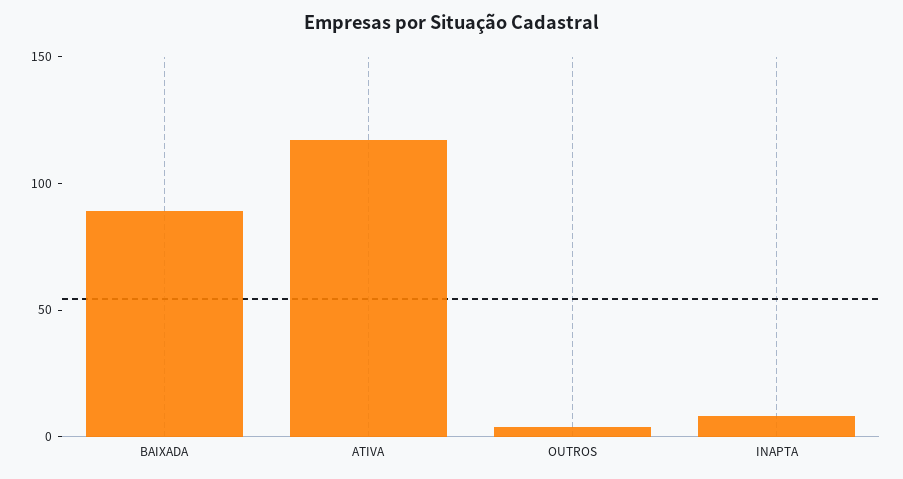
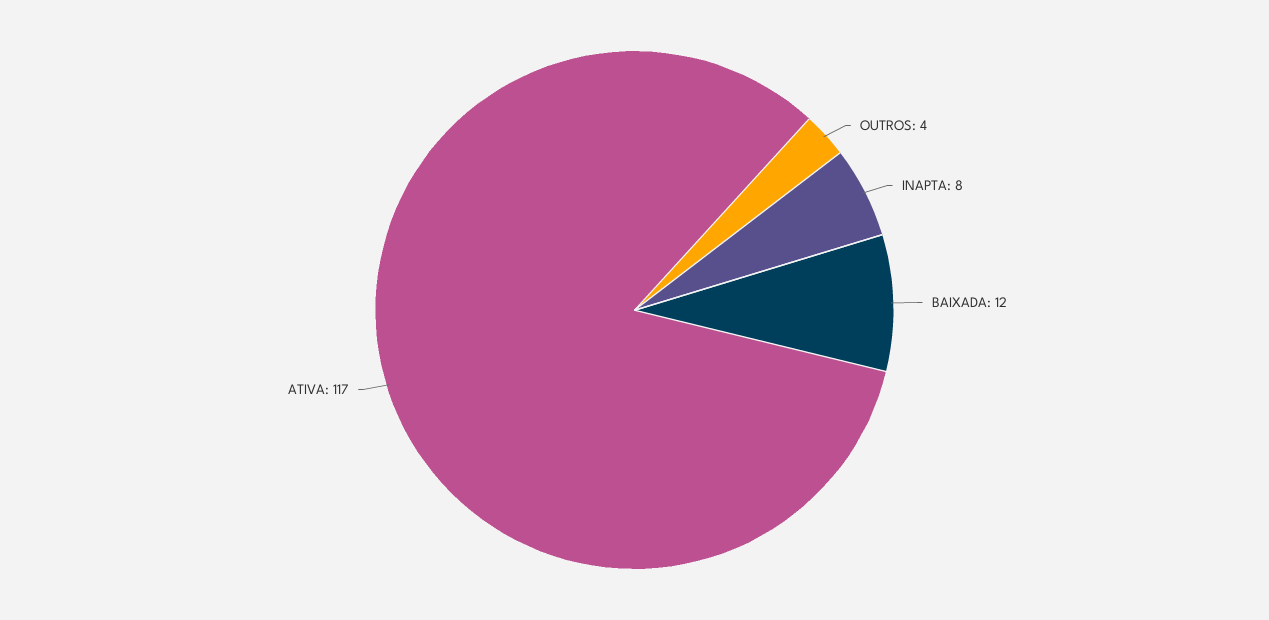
  {
-   "BAIXADA": 90,
+   "BAIXADA": 12,
    "ATIVA": 117,
    "OUTROS": 4,
    "INAPTA": 8
  }

